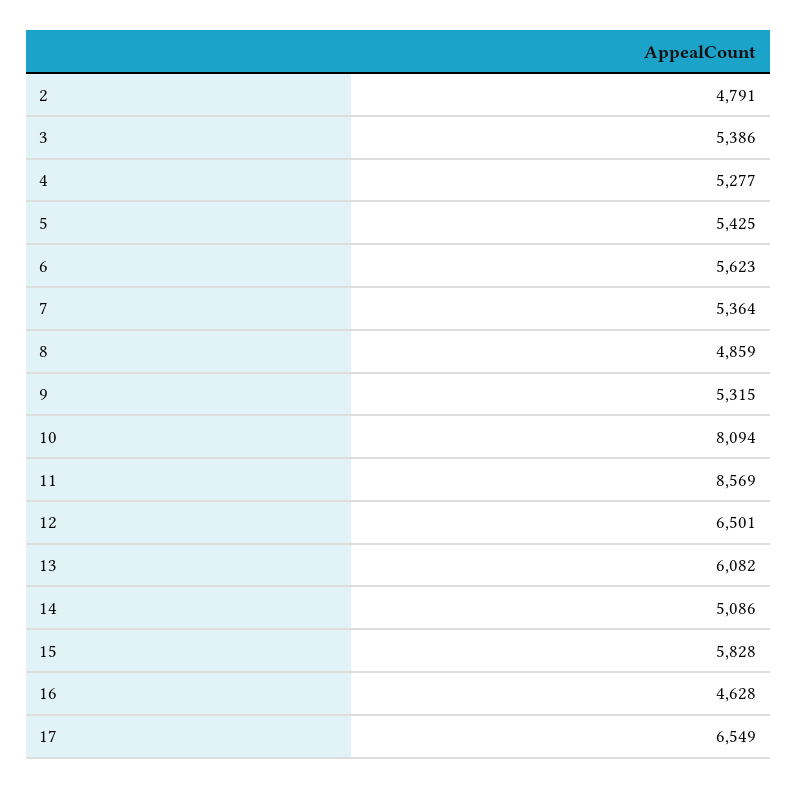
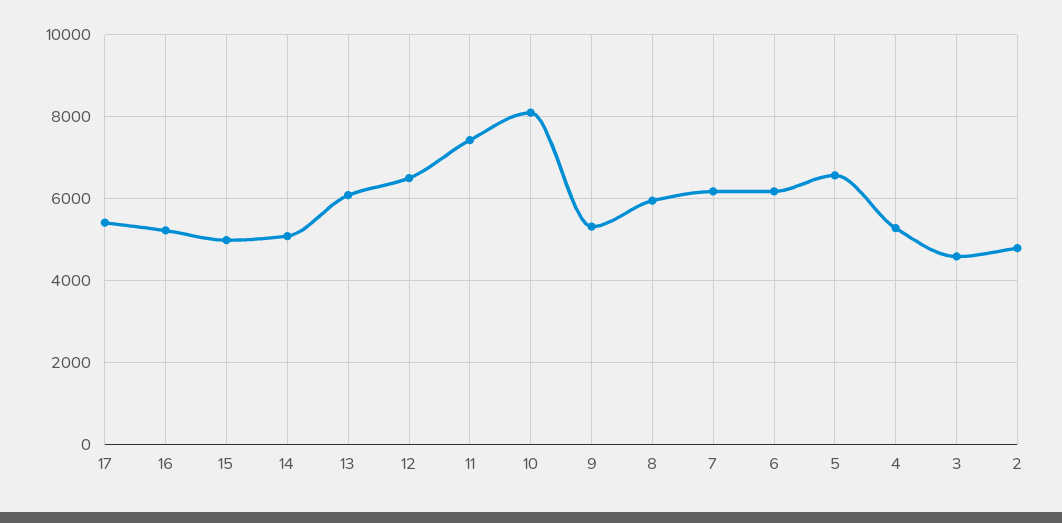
  {
    "2": 4791,
-   "3": 5386,
+   "3": 4600,
    "4": 5277,
-   "5": 5425,
+   "5": 6600,
-   "6": 5623,
+   "6": 6200,
-   "7": 5364,
+   "7": 6200,
-   "8": 4859,
+   "8": 6000,
    "9": 5315,
    "10": 8094,
-   "11": 8569,
+   "11": 7400,
    "12": 6501,
    "13": 6082,
    "14": 5086,
-   "15": 5828,
+   "15": 5000,
-   "16": 4628,
+   "16": 5200,
-   "17": 6549
+   "17": 5400
  }

